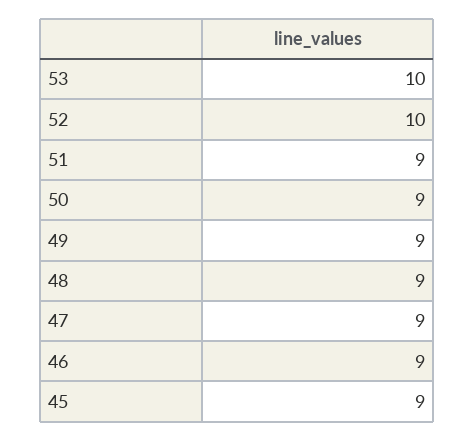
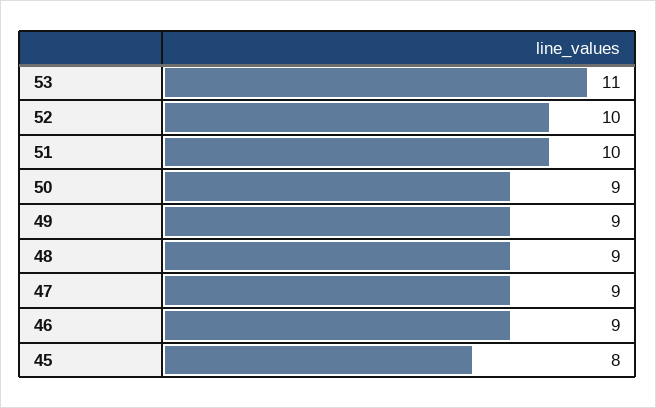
  {
-   "53": 10,
+   "53": 11,
    "52": 10,
-   "51": 9,
+   "51": 10,
    "50": 9,
    "49": 9,
    "48": 9,
    "47": 9,
    "46": 9,
-   "45": 9
+   "45": 8
  }

